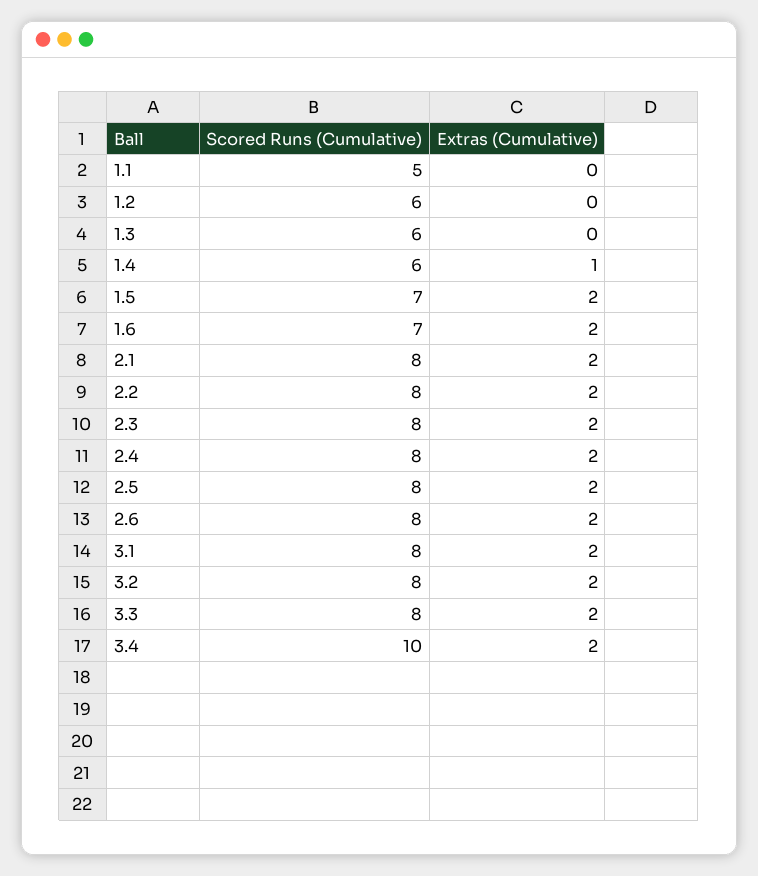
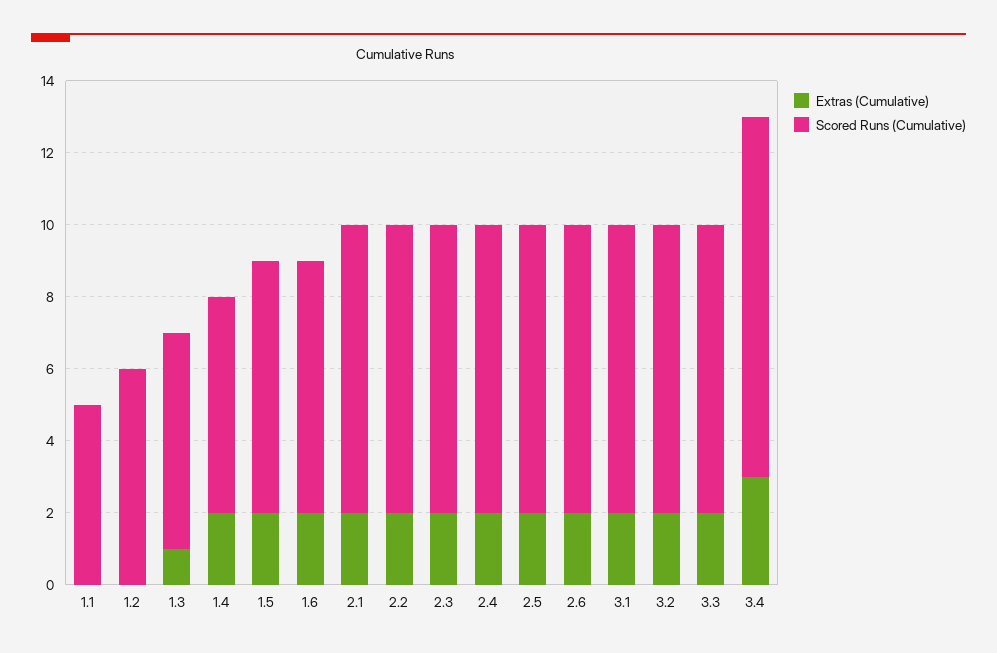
  {
    "Scored Runs (Cumulative)": {
      "1.1": 5,
      "1.2": 6,
      "1.3": 6,
      "1.4": 6,
      "1.5": 7,
      "1.6": 7,
      "2.1": 8,
      "2.2": 8,
      "2.3": 8,
      "2.4": 8,
      "2.5": 8,
      "2.6": 8,
      "3.1": 8,
      "3.2": 8,
      "3.3": 8,
      "3.4": 10
    },
    "Extras (Cumulative)": {
      "1.1": 0,
      "1.2": 0,
-     "1.3": 0,
+     "1.3": 1,
-     "1.4": 1,
+     "1.4": 2,
      "1.5": 2,
      "1.6": 2,
      "2.1": 2,
      "2.2": 2,
      "2.3": 2,
      "2.4": 2,
      "2.5": 2,
      "2.6": 2,
      "3.1": 2,
      "3.2": 2,
      "3.3": 2,
-     "3.4": 2
+     "3.4": 3
    }
  }

